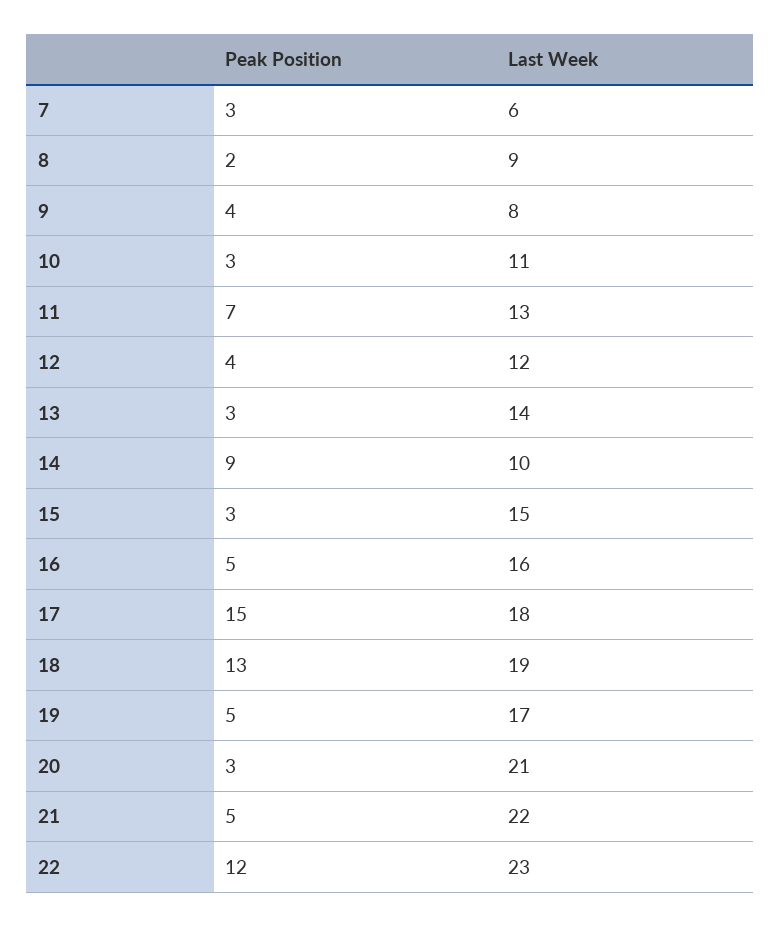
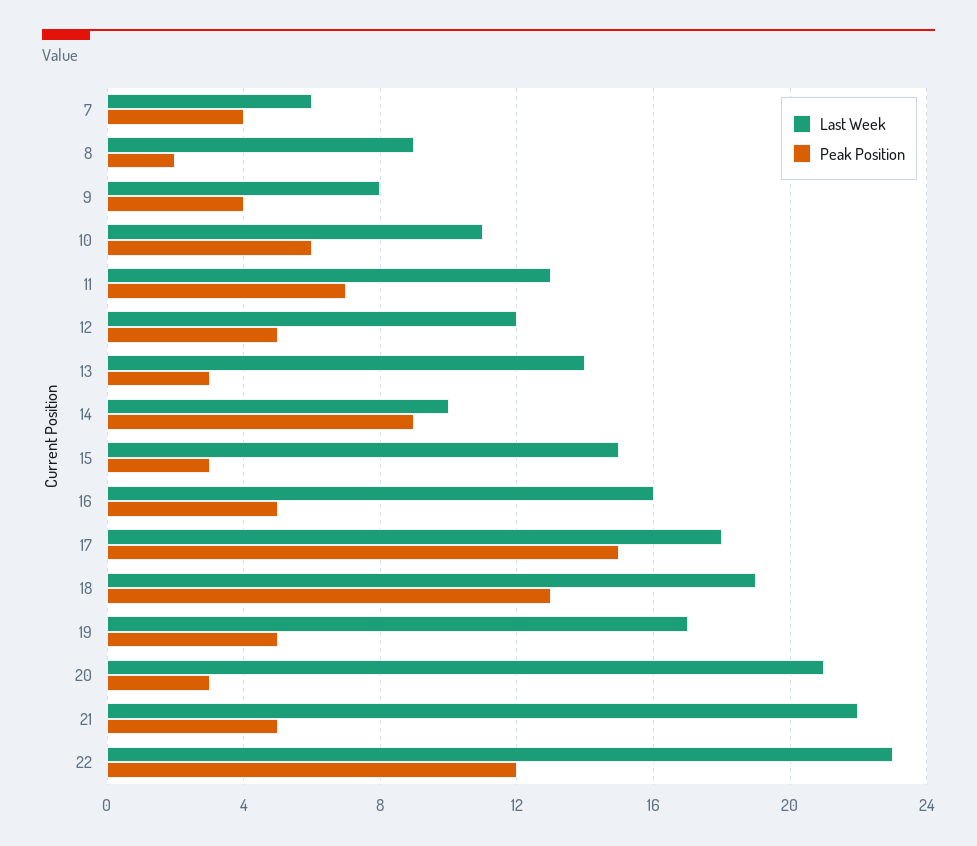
  {
    "Peak Position": {
-     "7": 3,
+     "7": 4,
      "8": 2,
      "9": 4,
-     "10": 3,
+     "10": 6,
      "11": 7,
-     "12": 4,
+     "12": 5,
      "13": 3,
      "14": 9,
      "15": 3,
      "16": 5,
      "17": 15,
      "18": 13,
      "19": 5,
      "20": 3,
      "21": 5,
      "22": 12
    },
    "Last Week": {
      "7": 6,
      "8": 9,
      "9": 8,
      "10": 11,
      "11": 13,
      "12": 12,
      "13": 14,
      "14": 10,
      "15": 15,
      "16": 16,
      "17": 18,
      "18": 19,
      "19": 17,
      "20": 21,
      "21": 22,
      "22": 23
    }
  }

